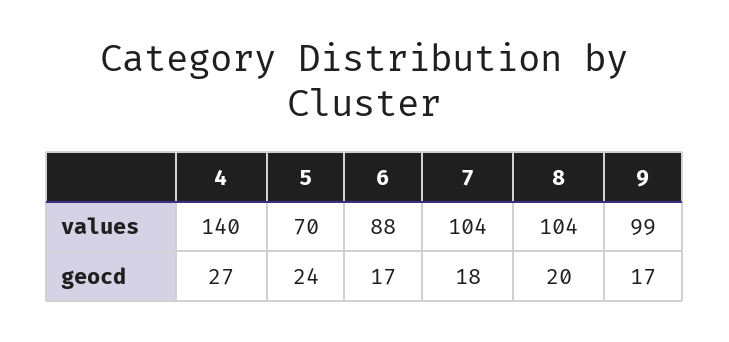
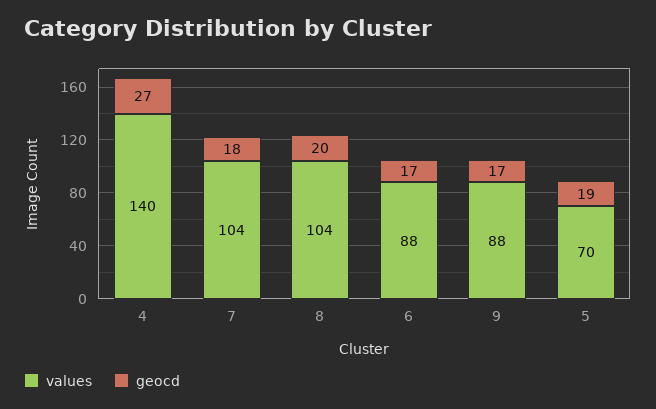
  {
    "values": {
      "4": 140,
      "5": 70,
      "6": 88,
      "7": 104,
      "8": 104,
-     "9": 99
+     "9": 88
    },
    "geocd": {
      "4": 27,
-     "5": 24,
+     "5": 19,
      "6": 17,
      "7": 18,
      "8": 20,
      "9": 17
    }
  }

